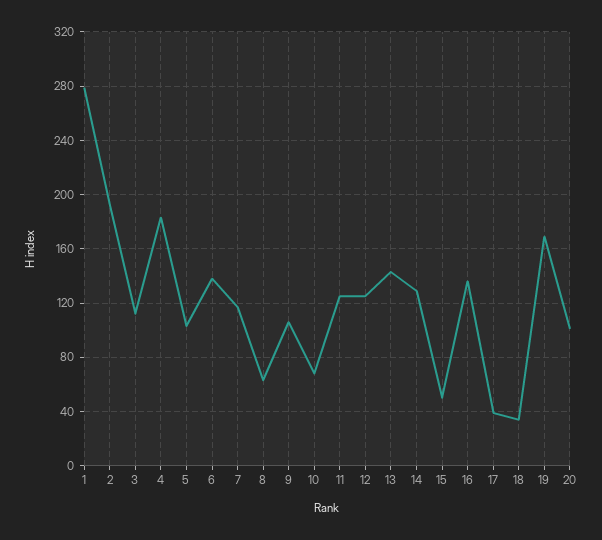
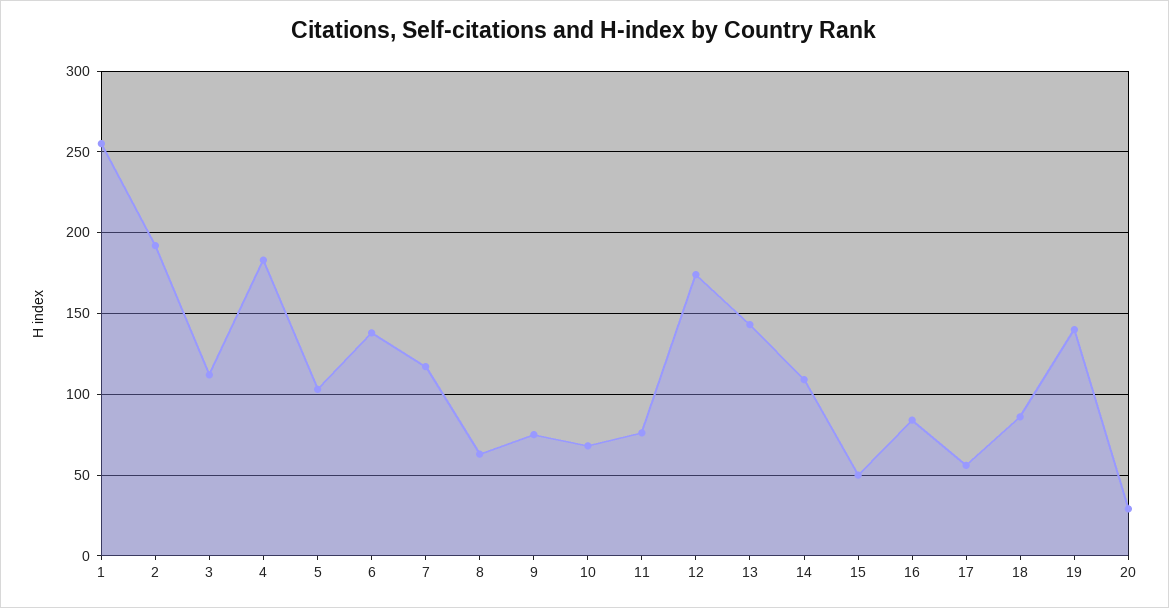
  {
-   "1": 280,
+   "1": 255,
    "2": 190,
    "3": 110,
    "4": 185,
    "5": 105,
    "6": 140,
    "7": 115,
    "8": 65,
-   "9": 105,
+   "9": 75,
    "10": 70,
-   "11": 125,
+   "11": 75,
-   "12": 125,
+   "12": 175,
    "13": 145,
-   "14": 130,
+   "14": 110,
    "15": 50,
-   "16": 135,
+   "16": 85,
-   "17": 40,
+   "17": 55,
-   "18": 35,
+   "18": 85,
-   "19": 170,
+   "19": 140,
-   "20": 100
+   "20": 30
  }

